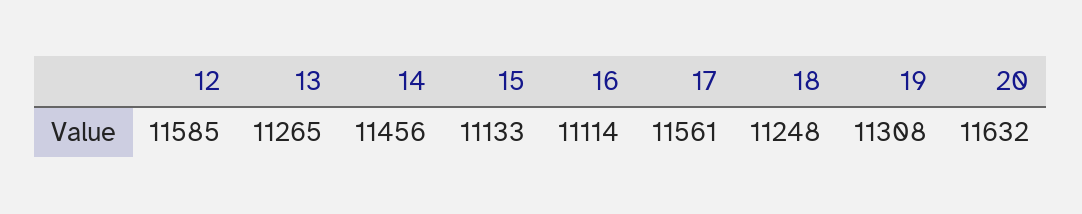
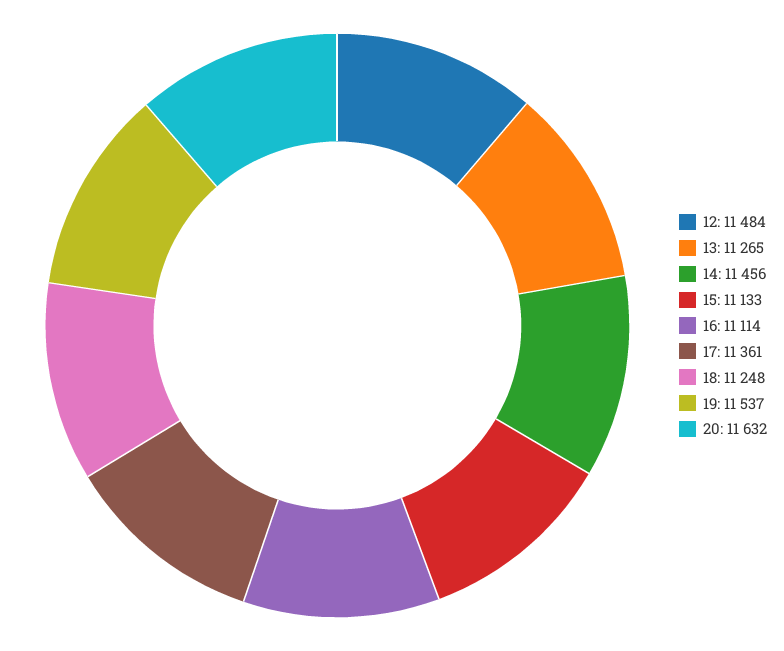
  {
-   "12": 11585,
+   "12": 11484,
    "13": 11265,
    "14": 11456,
    "15": 11133,
    "16": 11114,
-   "17": 11561,
+   "17": 11361,
    "18": 11248,
-   "19": 11308,
+   "19": 11537,
    "20": 11632
  }

